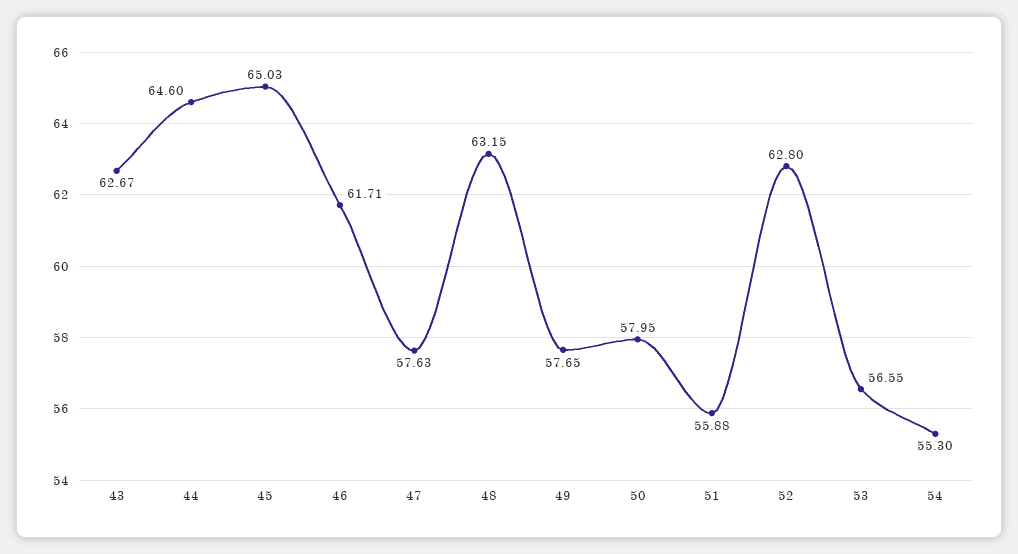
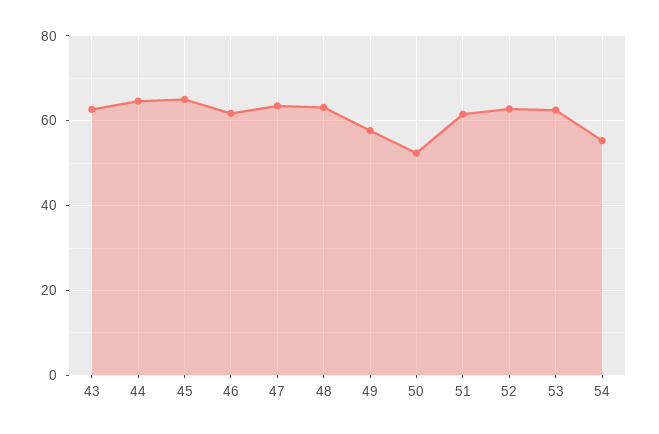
  {
    "43": 62.67,
    "44": 64.6,
    "45": 65.03,
    "46": 61.71,
-   "47": 57.63,
+   "47": 64,
    "48": 63.15,
    "49": 57.65,
-   "50": 57.95,
+   "50": 52,
-   "51": 55.88,
+   "51": 62,
    "52": 62.8,
-   "53": 56.55,
+   "53": 62,
    "54": 55.3
  }

